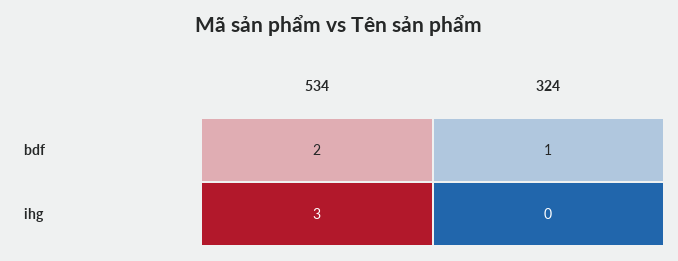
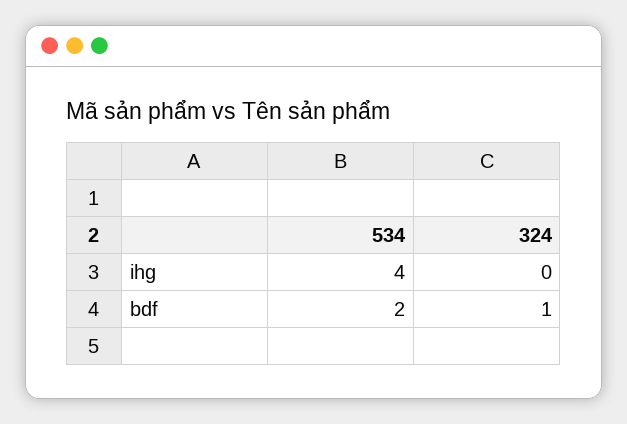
  {
    "534": {
      "bdf": 2,
-     "ihg": 3
+     "ihg": 4
    },
    "324": {
      "bdf": 1,
      "ihg": 0
    }
  }

